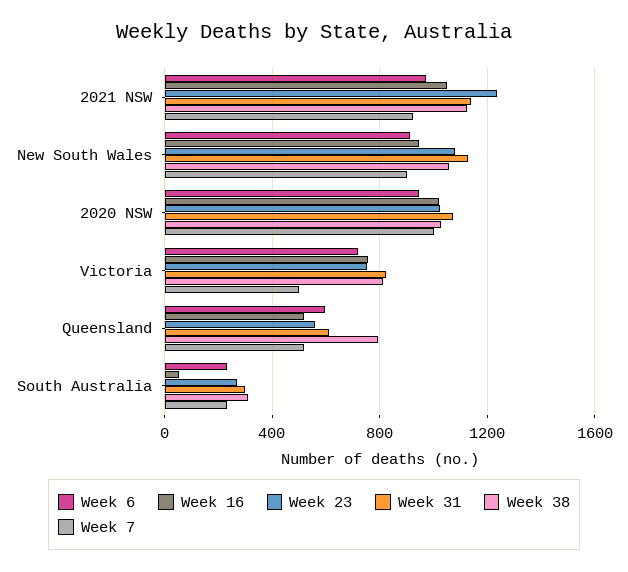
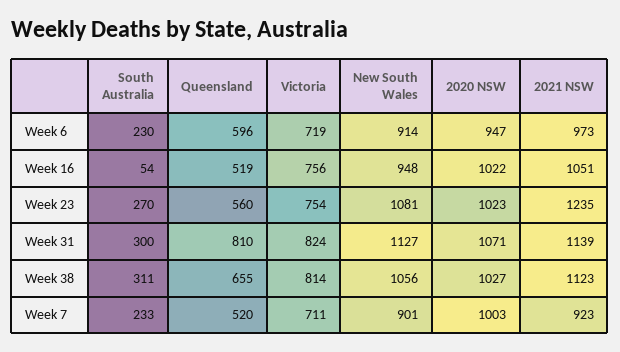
  {
    "Week 6": {
      "2021 NSW": 973,
      "New South Wales": 914,
      "2020 NSW": 947,
      "Victoria": 719,
      "Queensland": 596,
      "South Australia": 230
    },
    "Week 16": {
      "2021 NSW": 1051,
      "New South Wales": 948,
      "2020 NSW": 1022,
      "Victoria": 756,
      "Queensland": 519,
      "South Australia": 54
    },
    "Week 23": {
      "2021 NSW": 1235,
      "New South Wales": 1081,
      "2020 NSW": 1023,
      "Victoria": 754,
      "Queensland": 560,
      "South Australia": 270
    },
    "Week 31": {
      "2021 NSW": 1139,
      "New South Wales": 1127,
      "2020 NSW": 1071,
      "Victoria": 824,
-     "Queensland": 600,
+     "Queensland": 810,
      "South Australia": 300
    },
    "Week 38": {
      "2021 NSW": 1123,
      "New South Wales": 1056,
      "2020 NSW": 1027,
      "Victoria": 814,
-     "Queensland": 800,
+     "Queensland": 655,
      "South Australia": 311
    },
    "Week 7": {
      "2021 NSW": 923,
      "New South Wales": 901,
      "2020 NSW": 1003,
-     "Victoria": 500,
+     "Victoria": 711,
      "Queensland": 520,
      "South Australia": 233
    }
  }

